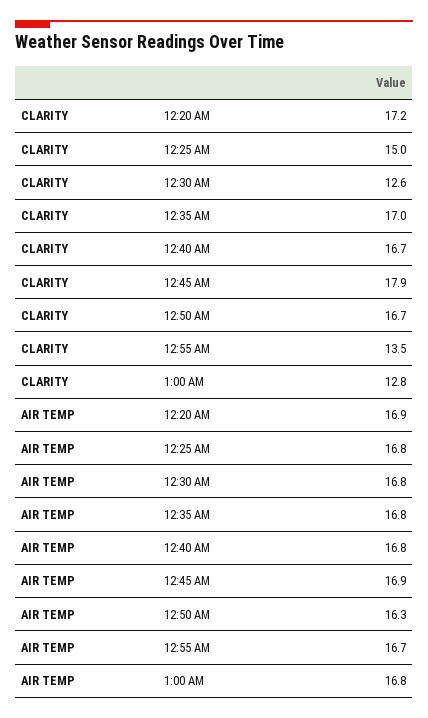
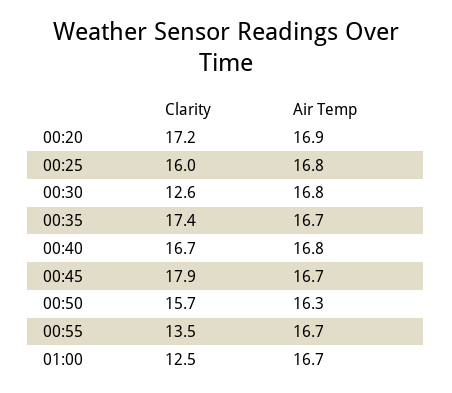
  {
    "CLARITY": {
      "12:20 AM": 17.2,
-     "12:25 AM": 15,
+     "12:25 AM": 16,
      "12:30 AM": 12.6,
-     "12:35 AM": 17,
+     "12:35 AM": 17.4,
      "12:40 AM": 16.7,
      "12:45 AM": 17.9,
-     "12:50 AM": 16.7,
+     "12:50 AM": 15.7,
      "12:55 AM": 13.5,
-     "1:00 AM": 12.8
+     "1:00 AM": 12.5
    },
    "AIR TEMP": {
      "12:20 AM": 16.9,
      "12:25 AM": 16.8,
      "12:30 AM": 16.8,
-     "12:35 AM": 16.8,
+     "12:35 AM": 16.7,
      "12:40 AM": 16.8,
-     "12:45 AM": 16.9,
+     "12:45 AM": 16.7,
      "12:50 AM": 16.3,
      "12:55 AM": 16.7,
-     "1:00 AM": 16.8
+     "1:00 AM": 16.7
    }
  }

